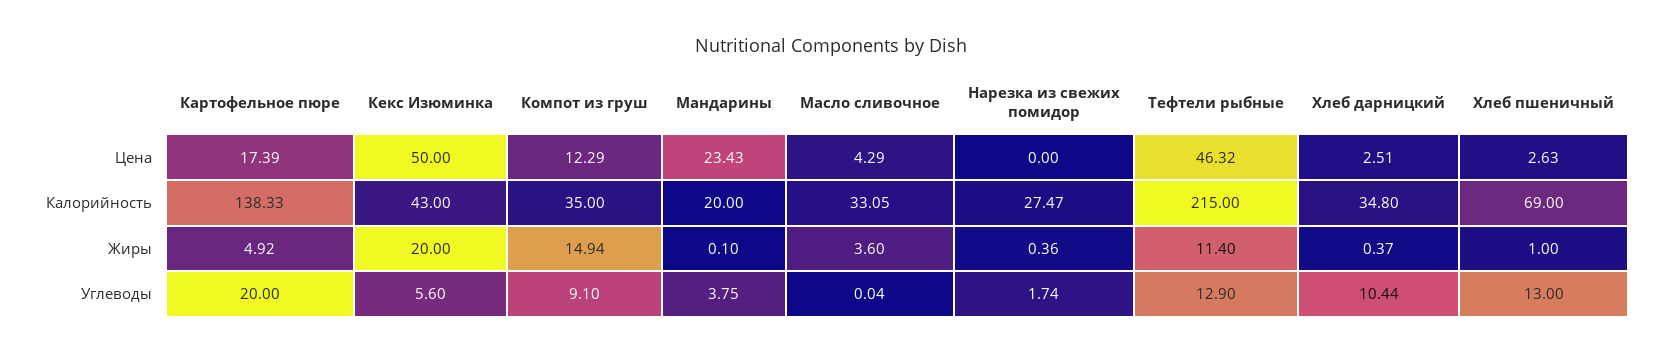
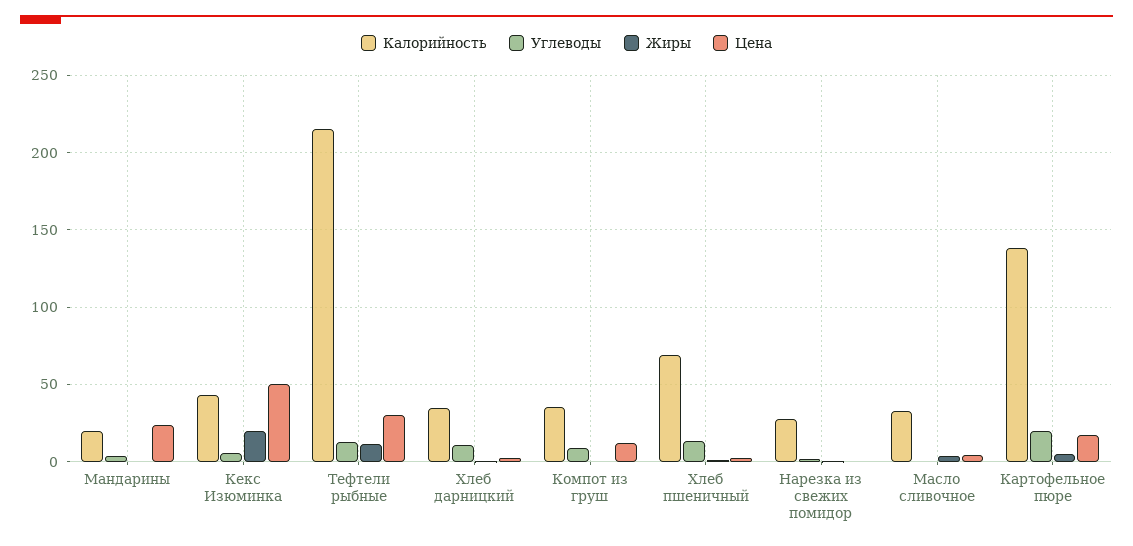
  {
    "Цена": {
      "Картофельное пюре": 17.39,
      "Кекс Изюминка": 50,
      "Компот из груш": 12.29,
      "Мандарины": 23.43,
      "Масло сливочное": 4.29,
      "Нарезка из свежих помидор": 0,
-     "Тефтели рыбные": 46.32,
+     "Тефтели рыбные": 30,
      "Хлеб дарницкий": 2.51,
      "Хлеб пшеничный": 2.63
    },
    "Калорийность": {
      "Картофельное пюре": 138.33,
      "Кекс Изюминка": 43,
      "Компот из груш": 35,
      "Мандарины": 20,
      "Масло сливочное": 33.05,
      "Нарезка из свежих помидор": 27.47,
      "Тефтели рыбные": 215,
      "Хлеб дарницкий": 34.8,
      "Хлеб пшеничный": 69
    },
    "Жиры": {
      "Картофельное пюре": 4.92,
      "Кекс Изюминка": 20,
-     "Компот из груш": 14.94,
+     "Компот из груш": 0,
      "Мандарины": 0.1,
      "Масло сливочное": 3.6,
      "Нарезка из свежих помидор": 0.36,
      "Тефтели рыбные": 11.4,
      "Хлеб дарницкий": 0.37,
      "Хлеб пшеничный": 1
    },
    "Углеводы": {
      "Картофельное пюре": 20,
      "Кекс Изюминка": 5.6,
      "Компот из груш": 9.1,
      "Мандарины": 3.75,
      "Масло сливочное": 0.04,
      "Нарезка из свежих помидор": 1.74,
      "Тефтели рыбные": 12.9,
      "Хлеб дарницкий": 10.44,
      "Хлеб пшеничный": 13
    }
  }

